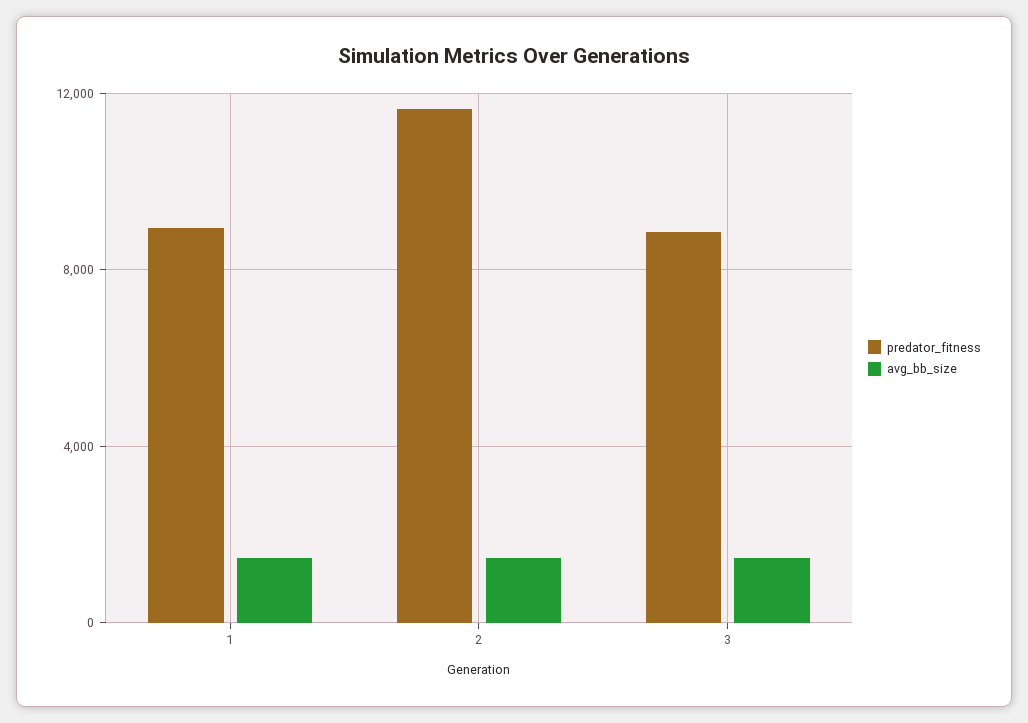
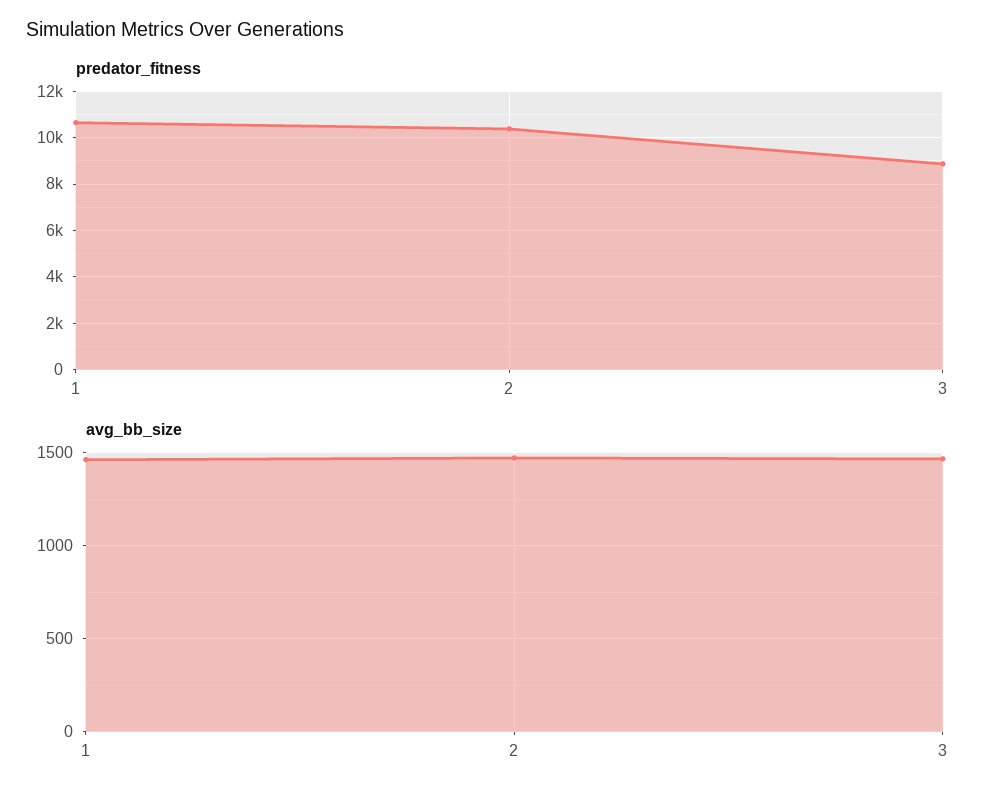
  {
    "predator_fitness": {
-     "1": 9000,
+     "1": 10500,
-     "2": 11500,
+     "2": 10500,
      "3": 9000
    },
    "avg_bb_size": {
      "1": 1450,
      "2": 1450,
      "3": 1450
    }
  }

